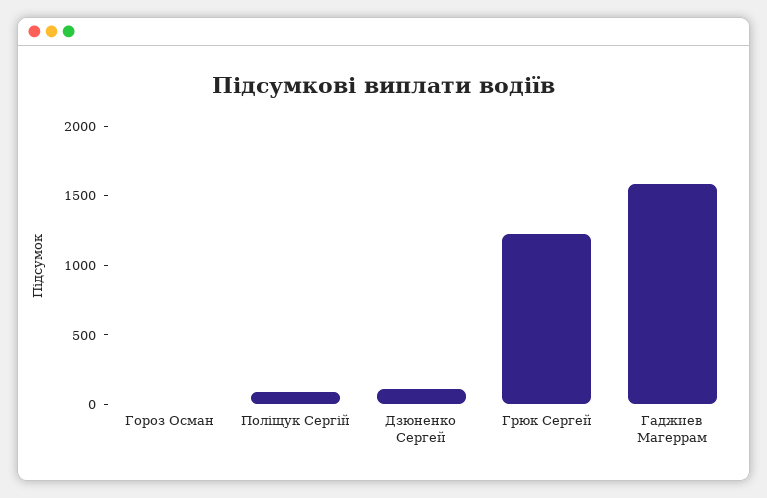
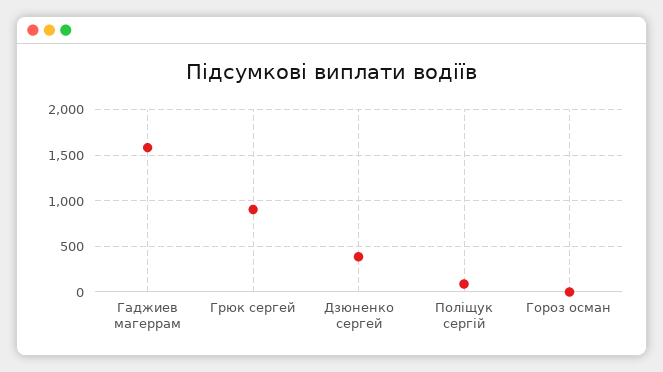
  {
    "Гороз Осман": 0,
    "Поліщук Сергій": 100,
-   "Дзюненко Сергей": 100,
+   "Дзюненко Сергей": 400,
-   "Грюк Сергей": 1200,
+   "Грюк Сергей": 900,
    "Гаджиев Магеррам": 1600
  }

